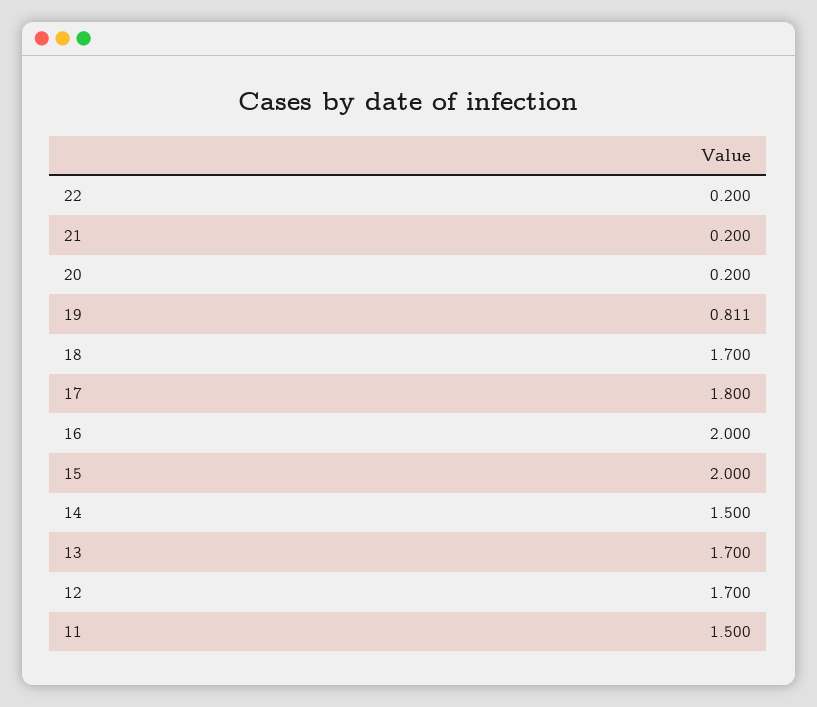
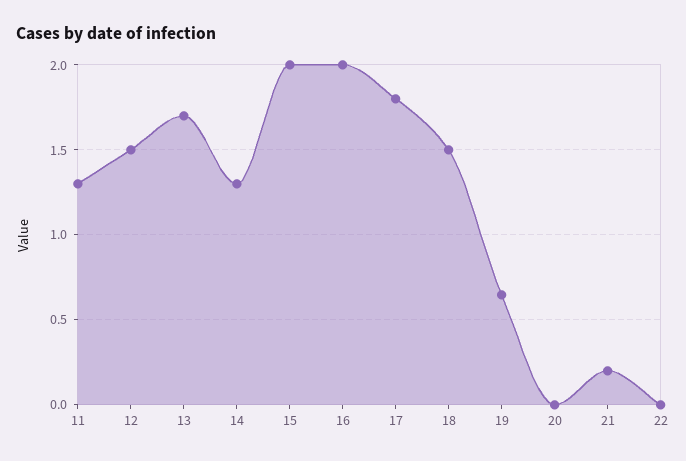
  {
-   "22": 0.2,
+   "22": 0,
    "21": 0.2,
-   "20": 0.2,
+   "20": 0,
-   "19": 0.811,
+   "19": 0.65,
-   "18": 1.7,
+   "18": 1.5,
    "17": 1.8,
    "16": 2,
    "15": 2,
-   "14": 1.5,
+   "14": 1.3,
    "13": 1.7,
-   "12": 1.7,
+   "12": 1.5,
-   "11": 1.5
+   "11": 1.3
  }

